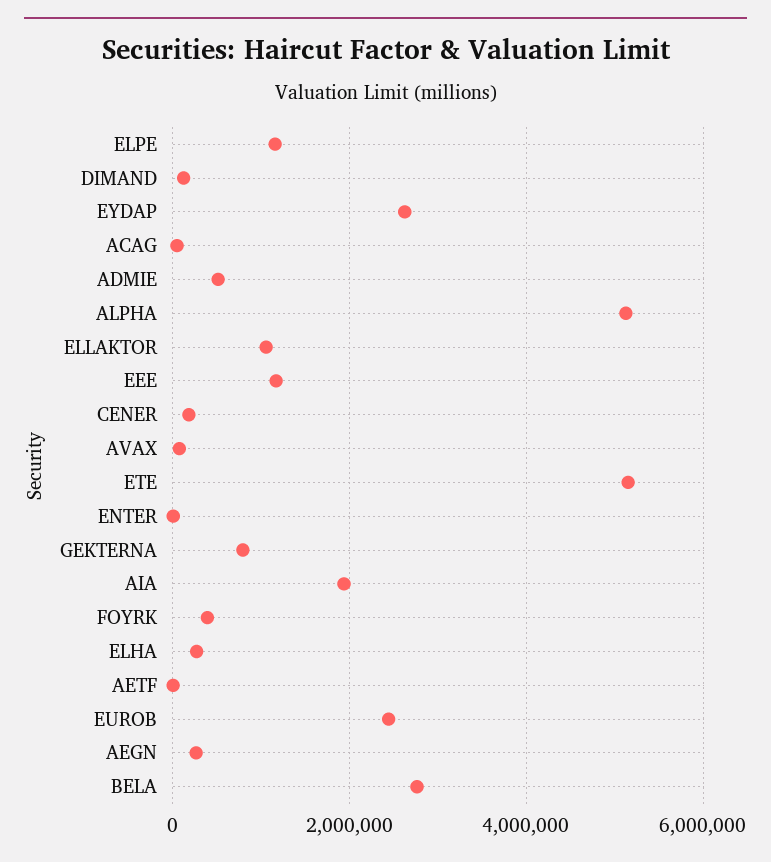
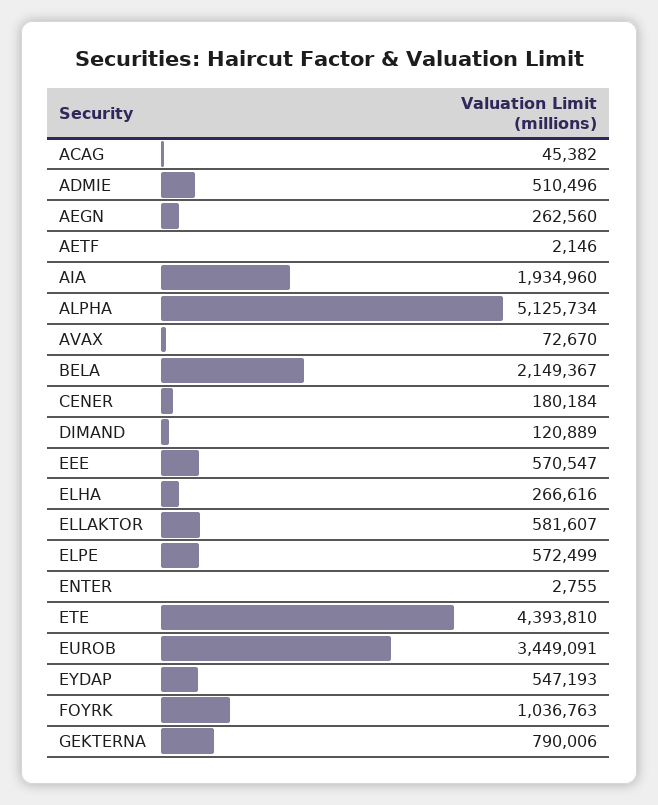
  {
-   "ELPE": 1200000,
+   "ELPE": 572499,
    "DIMAND": 120889,
-   "EYDAP": 2600000,
+   "EYDAP": 547193,
    "ACAG": 45382,
    "ADMIE": 510496,
    "ALPHA": 5125734,
-   "ELLAKTOR": 1000000,
+   "ELLAKTOR": 581607,
-   "EEE": 1200000,
+   "EEE": 570547,
    "CENER": 180184,
    "AVAX": 72670,
-   "ETE": 5200000,
+   "ETE": 4393810,
    "ENTER": 2755,
    "GEKTERNA": 790006,
    "AIA": 1934960,
-   "FOYRK": 400000,
+   "FOYRK": 1036763,
    "ELHA": 266616,
    "AETF": 2146,
-   "EUROB": 2400000,
+   "EUROB": 3449091,
    "AEGN": 262560,
-   "BELA": 2800000
+   "BELA": 2149367
  }

